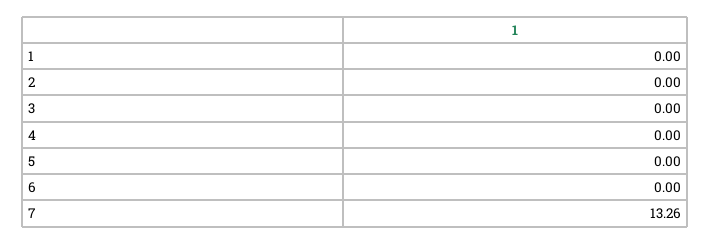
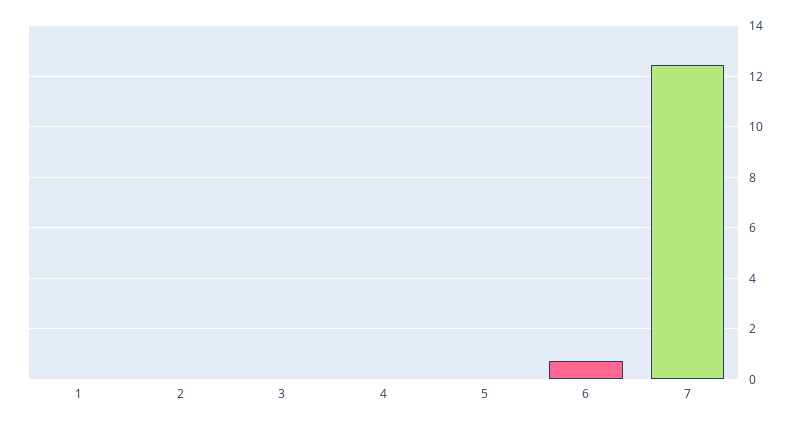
  {
    "1": 0,
    "2": 0,
    "3": 0,
    "4": 0,
    "5": 0,
-   "6": 0,
+   "6": 0.75,
-   "7": 13.26
+   "7": 12.5
  }

